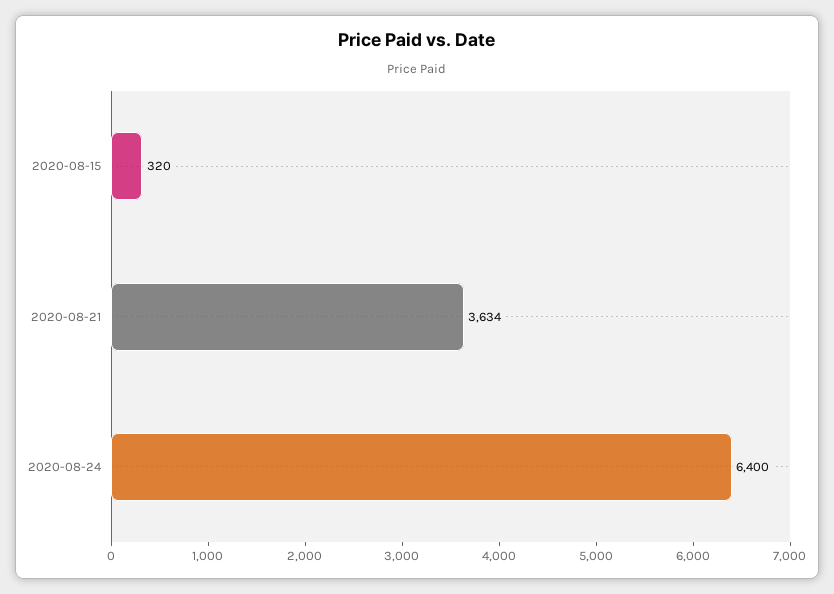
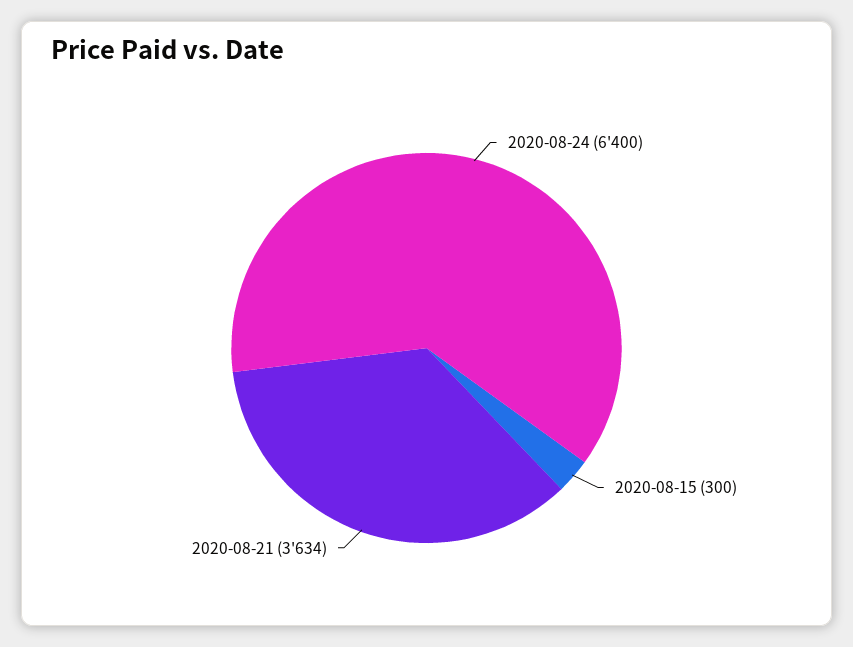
  {
-   "2020-08-15": 320,
+   "2020-08-15": 300,
    "2020-08-21": 3634,
    "2020-08-24": 6400
  }

